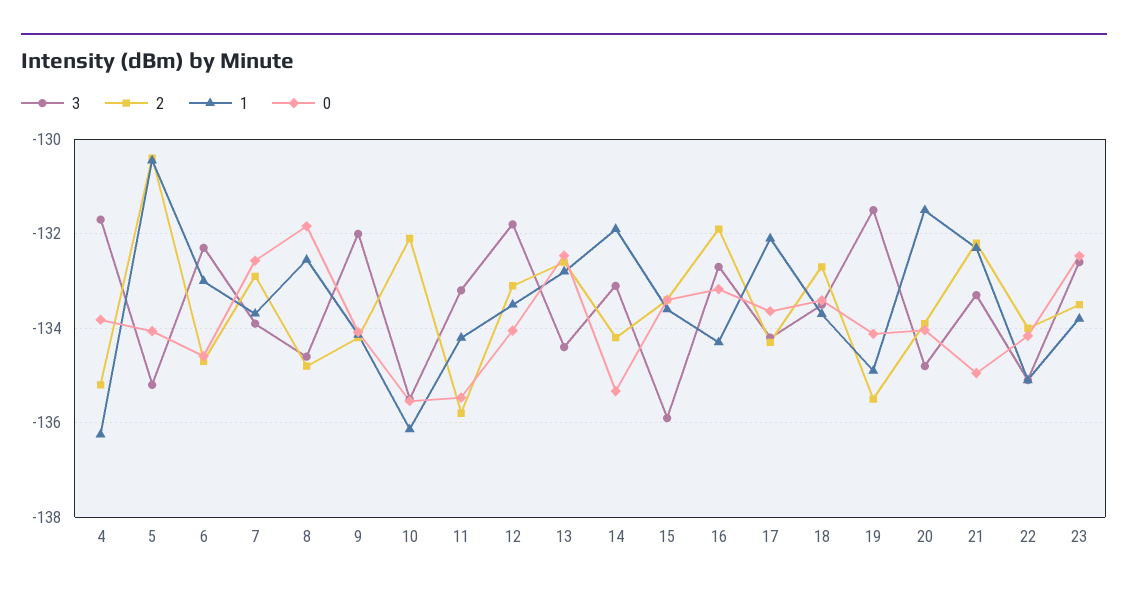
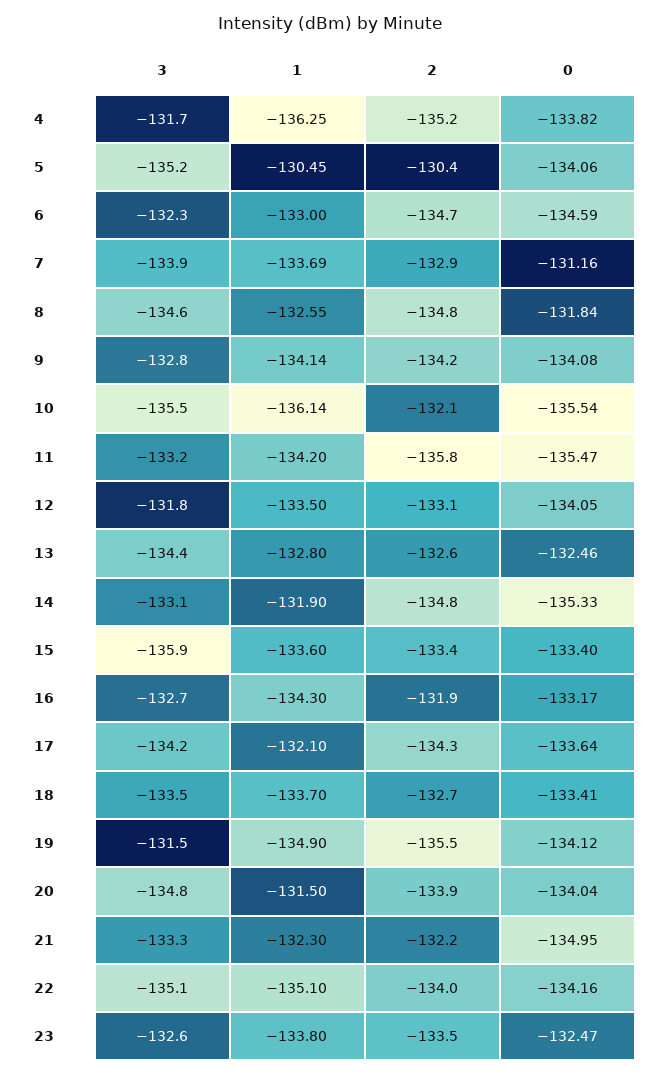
  {
    "3": {
      "4": -131.7,
      "5": -135.2,
      "6": -132.3,
      "7": -133.9,
      "8": -134.6,
-     "9": -132,
+     "9": -132.8,
      "10": -135.5,
      "11": -133.2,
      "12": -131.8,
      "13": -134.4,
      "14": -133.1,
      "15": -135.9,
      "16": -132.7,
      "17": -134.2,
      "18": -133.5,
      "19": -131.5,
      "20": -134.8,
      "21": -133.3,
      "22": -135.1,
      "23": -132.6
    },
    "2": {
      "4": -135.2,
      "5": -130.4,
      "6": -134.7,
      "7": -132.9,
      "8": -134.8,
      "9": -134.2,
      "10": -132.1,
      "11": -135.8,
      "12": -133.1,
      "13": -132.6,
-     "14": -134.2,
+     "14": -134.8,
      "15": -133.4,
      "16": -131.9,
      "17": -134.3,
      "18": -132.7,
      "19": -135.5,
      "20": -133.9,
      "21": -132.2,
      "22": -134,
      "23": -133.5
    },
    "1": {
      "4": -136.25,
      "5": -130.45,
      "6": -133,
      "7": -133.69,
      "8": -132.55,
      "9": -134.14,
      "10": -136.14,
      "11": -134.2,
      "12": -133.5,
      "13": -132.8,
      "14": -131.9,
      "15": -133.6,
      "16": -134.3,
      "17": -132.1,
      "18": -133.7,
      "19": -134.9,
      "20": -131.5,
      "21": -132.3,
      "22": -135.1,
      "23": -133.8
    },
    "0": {
      "4": -133.82,
      "5": -134.06,
      "6": -134.59,
-     "7": -132.6,
+     "7": -131.16,
      "8": -131.84,
      "9": -134.08,
      "10": -135.54,
      "11": -135.47,
      "12": -134.05,
      "13": -132.46,
      "14": -135.33,
      "15": -133.4,
      "16": -133.17,
      "17": -133.64,
      "18": -133.41,
      "19": -134.12,
      "20": -134.04,
      "21": -134.95,
      "22": -134.16,
      "23": -132.47
    }
  }

